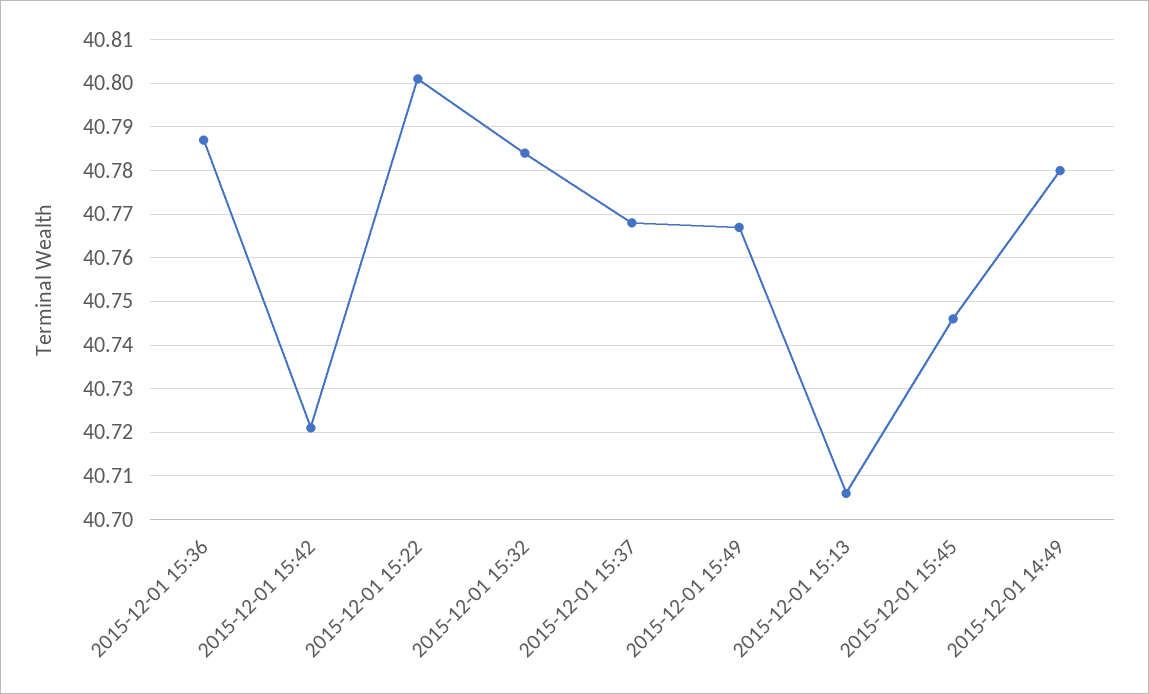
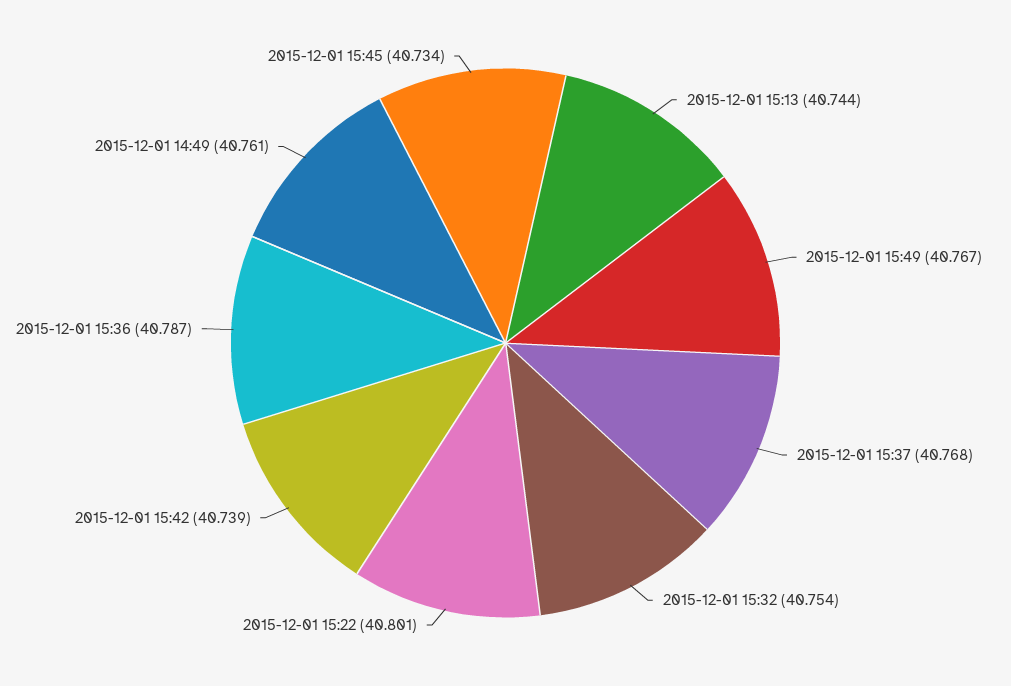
  {
    "2015-12-01 15:36": 40.787,
-   "2015-12-01 15:42": 40.72,
+   "2015-12-01 15:42": 40.739,
    "2015-12-01 15:22": 40.801,
-   "2015-12-01 15:32": 40.785,
+   "2015-12-01 15:32": 40.754,
    "2015-12-01 15:37": 40.768,
    "2015-12-01 15:49": 40.767,
-   "2015-12-01 15:13": 40.705,
+   "2015-12-01 15:13": 40.744,
-   "2015-12-01 15:45": 40.745,
+   "2015-12-01 15:45": 40.734,
-   "2015-12-01 14:49": 40.78
+   "2015-12-01 14:49": 40.761
  }

